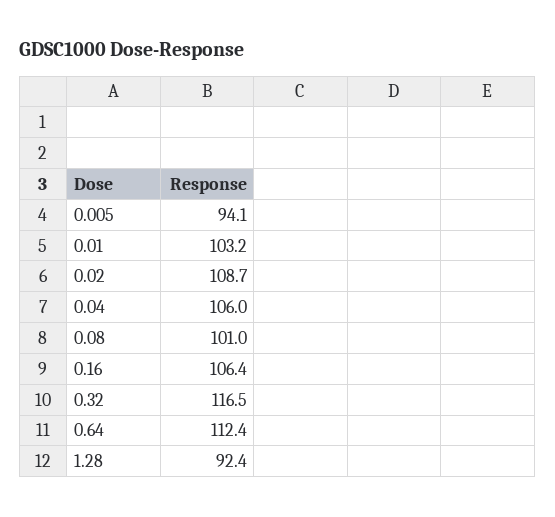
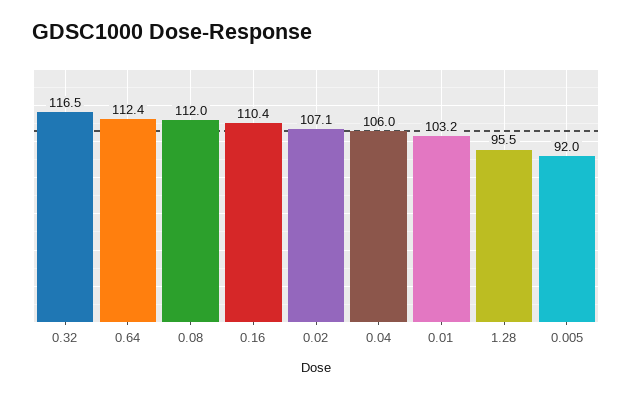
  {
-   "0.005": 94.1,
+   "0.005": 92,
    "0.01": 103.2,
-   "0.02": 108.7,
+   "0.02": 107.1,
    "0.04": 106,
-   "0.08": 101,
+   "0.08": 112,
-   "0.16": 106.4,
+   "0.16": 110.4,
    "0.32": 116.5,
    "0.64": 112.4,
-   "1.28": 92.4
+   "1.28": 95.5
  }

